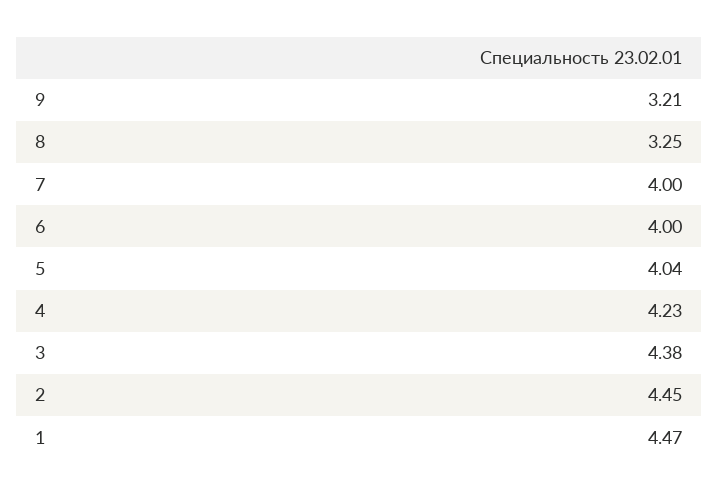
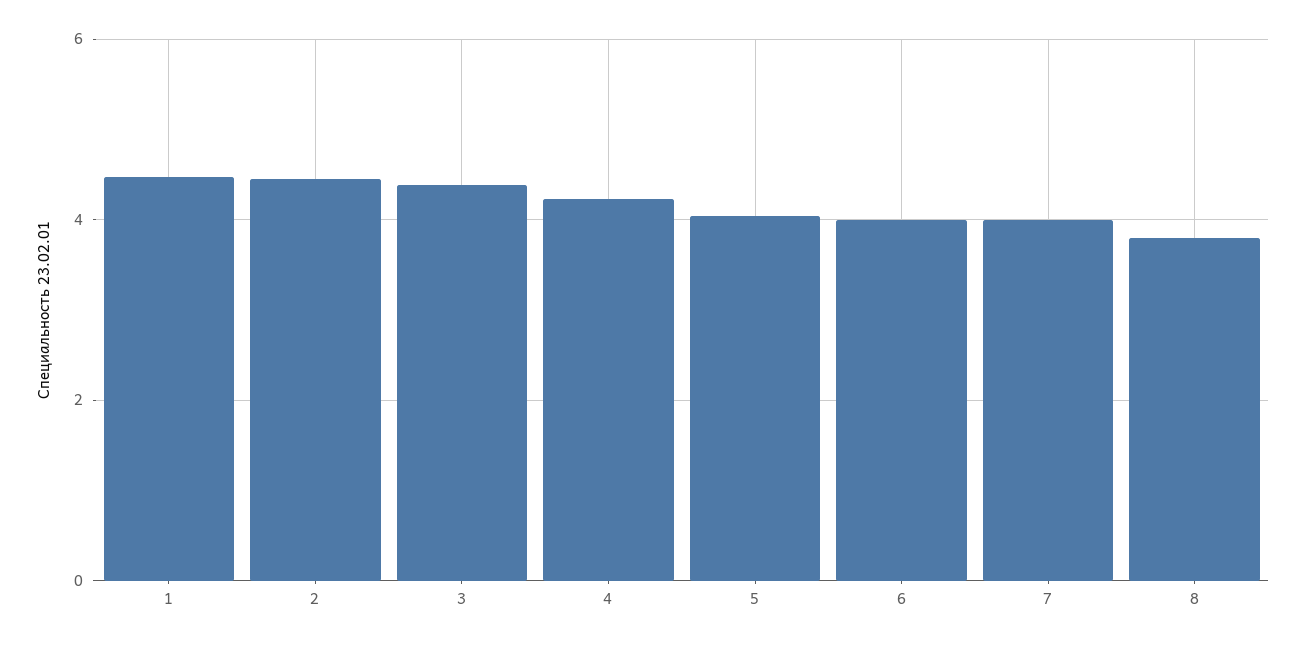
  {
-   "9": 3.21,
-   "8": 3.25,
+   "8": 3.8,
    "7": 4,
    "6": 4,
    "5": 4.04,
    "4": 4.23,
    "3": 4.38,
    "2": 4.45,
    "1": 4.47
  }

